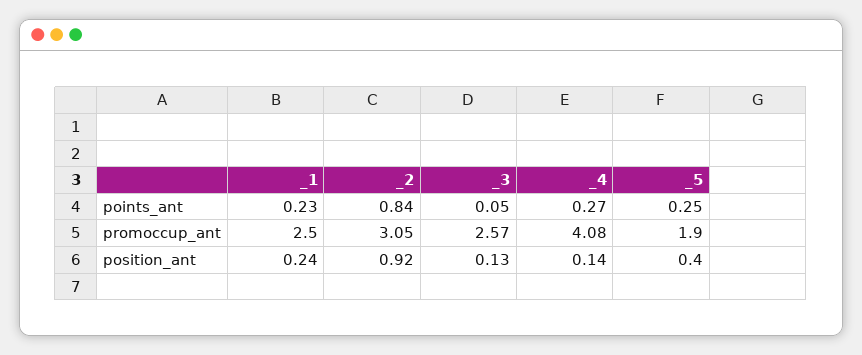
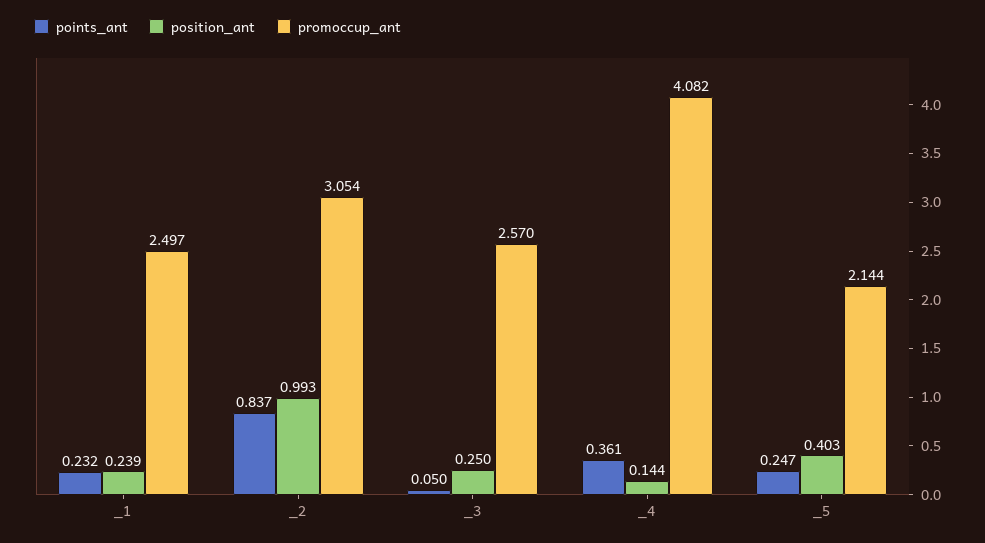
  {
    "points_ant": {
      "_1": 0.232,
      "_2": 0.837,
      "_3": 0.05,
-     "_4": 0.27,
+     "_4": 0.361,
      "_5": 0.247
    },
    "promoccup_ant": {
      "_1": 2.497,
      "_2": 3.054,
      "_3": 2.57,
      "_4": 4.082,
-     "_5": 1.9
+     "_5": 2.144
    },
    "position_ant": {
      "_1": 0.239,
-     "_2": 0.92,
+     "_2": 0.993,
-     "_3": 0.13,
+     "_3": 0.25,
      "_4": 0.144,
      "_5": 0.403
    }
  }

